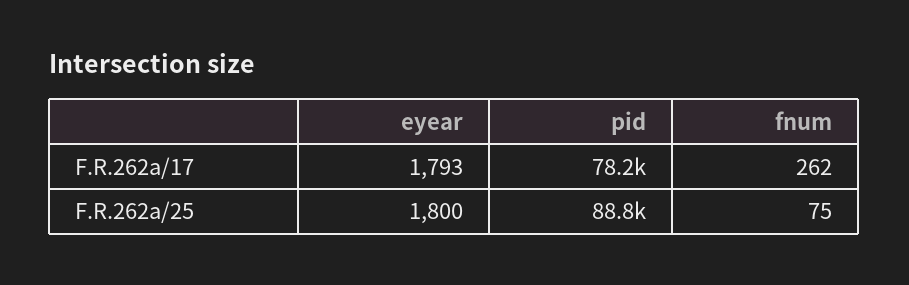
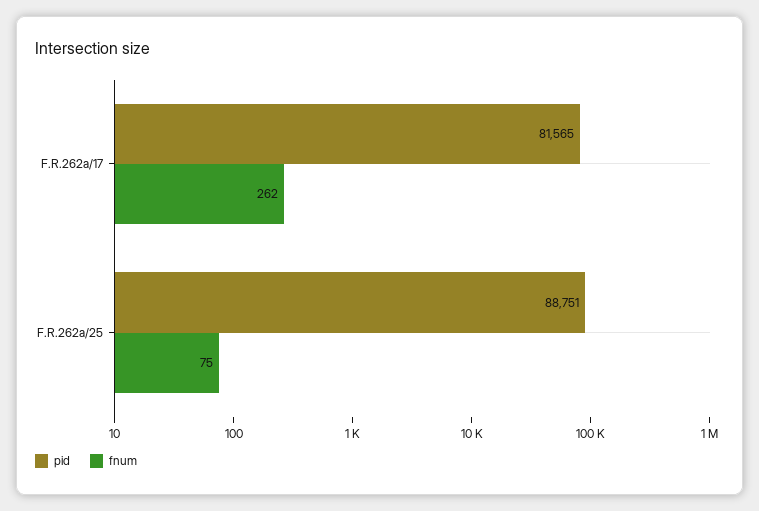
  {
-   "eyear": {
-     "F.R.262a/17": 1793,
-     "F.R.262a/25": 1800
-   },
    "pid": {
-     "F.R.262a/17": 78200,
+     "F.R.262a/17": 81565,
      "F.R.262a/25": 88751
    },
    "fnum": {
      "F.R.262a/17": 262,
      "F.R.262a/25": 75
    }
  }

